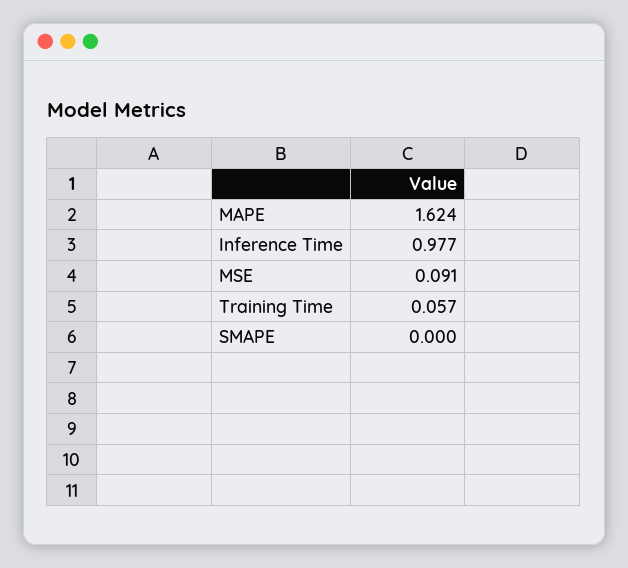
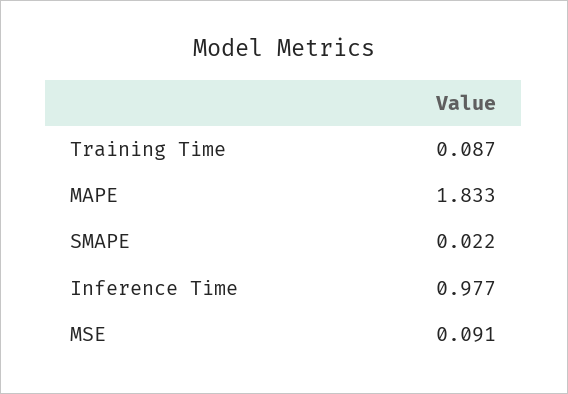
  {
-   "MAPE": 1.624,
+   "MAPE": 1.833,
    "Inference Time": 0.977,
    "MSE": 0.091,
-   "Training Time": 0.057,
+   "Training Time": 0.087,
-   "SMAPE": 0
+   "SMAPE": 0.022
  }

